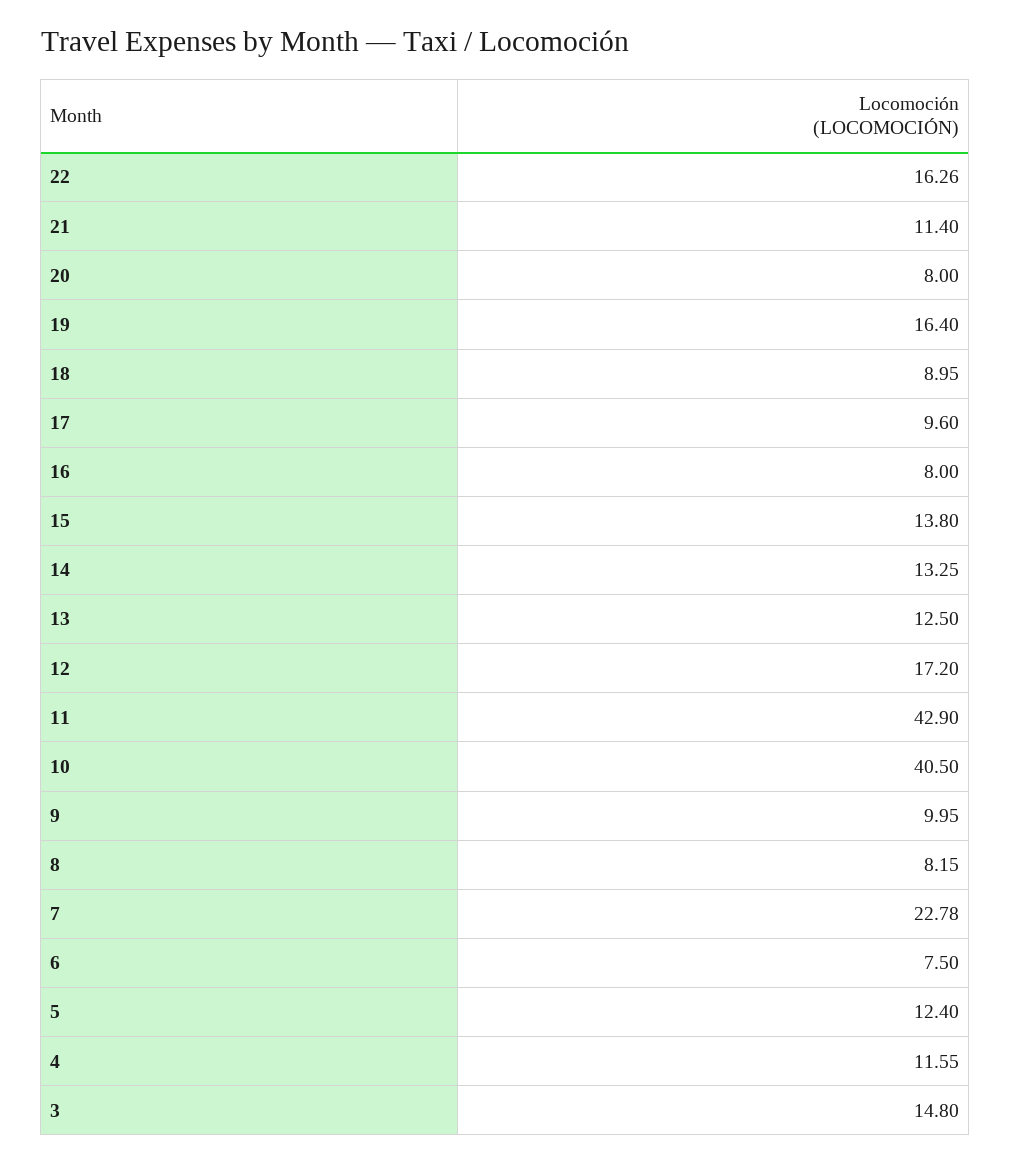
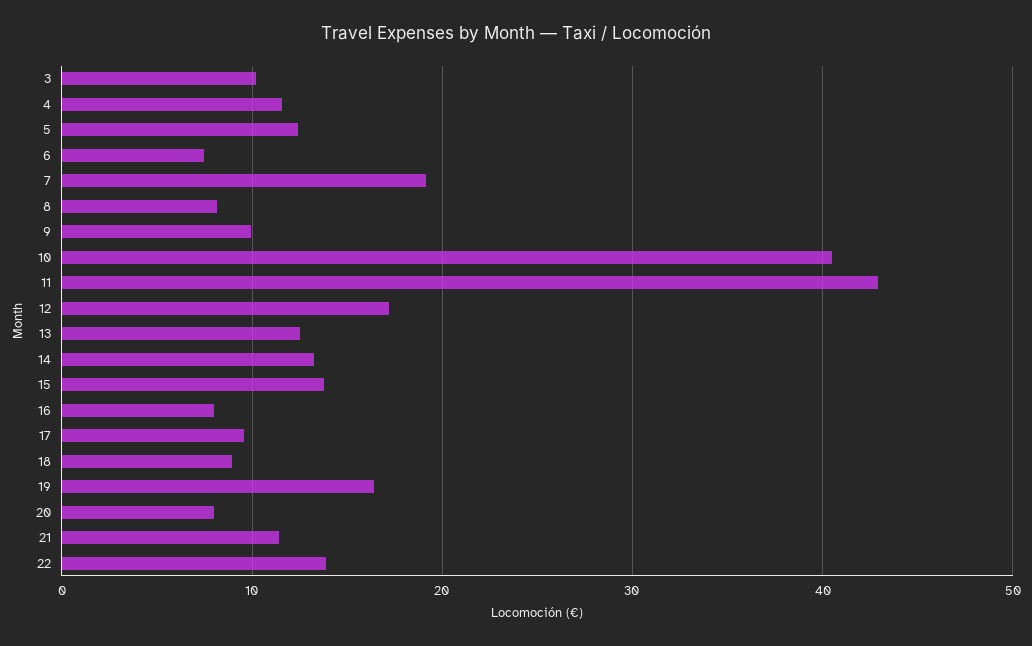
  {
-   "22": 16.26,
+   "22": 14,
    "21": 11.4,
    "20": 8,
    "19": 16.4,
    "18": 8.95,
    "17": 9.6,
    "16": 8,
    "15": 13.8,
    "14": 13.25,
    "13": 12.5,
    "12": 17.2,
    "11": 42.9,
    "10": 40.5,
    "9": 9.95,
    "8": 8.15,
-   "7": 22.78,
+   "7": 19,
    "6": 7.5,
    "5": 12.4,
    "4": 11.55,
-   "3": 14.8
+   "3": 10
  }

